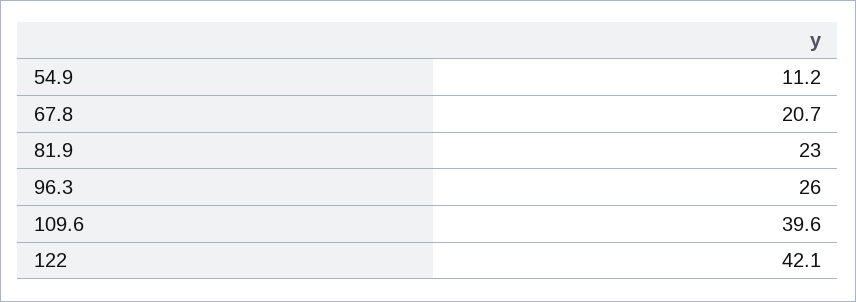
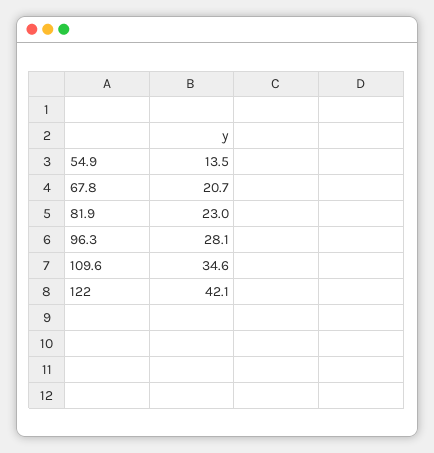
  {
-   "54.9": 11.2,
+   "54.9": 13.5,
    "67.8": 20.7,
    "81.9": 23,
-   "96.3": 26,
+   "96.3": 28.1,
-   "109.6": 39.6,
+   "109.6": 34.6,
    "122": 42.1
  }

